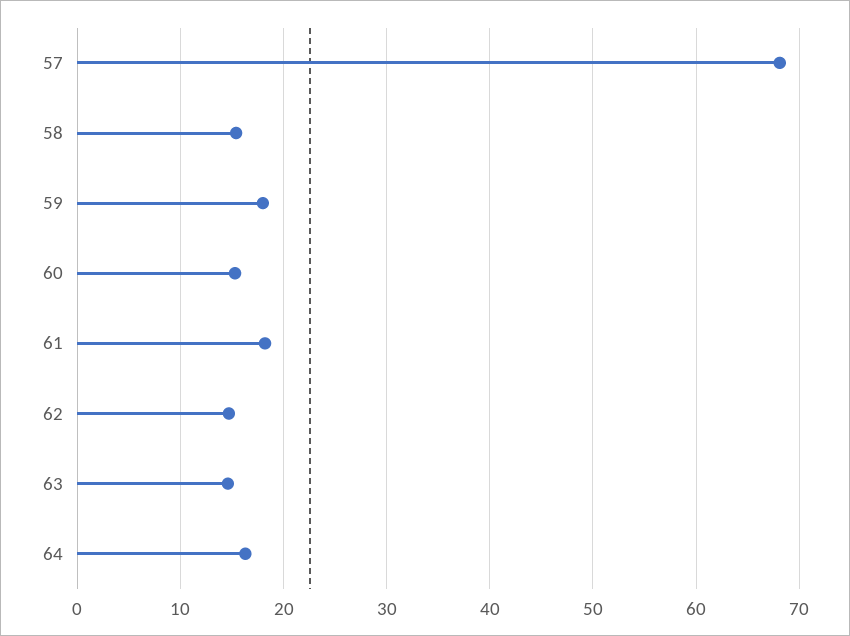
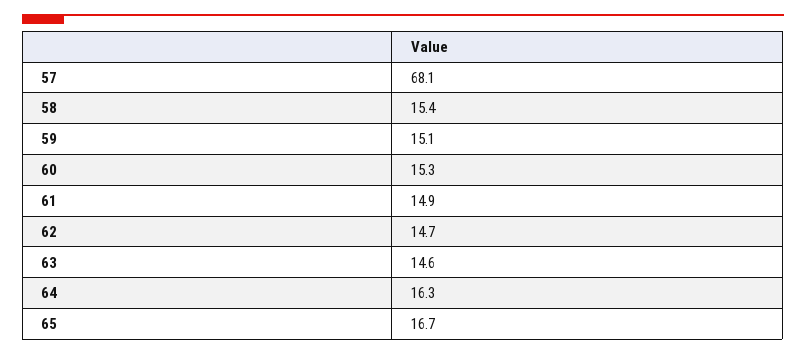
  {
    "57": 68.1,
    "58": 15.4,
-   "59": 18,
+   "59": 15.1,
    "60": 15.3,
-   "61": 18,
+   "61": 14.9,
    "62": 14.7,
    "63": 14.6,
-   "64": 16.3
+   "64": 16.3,
+   "65": 16.7
  }

